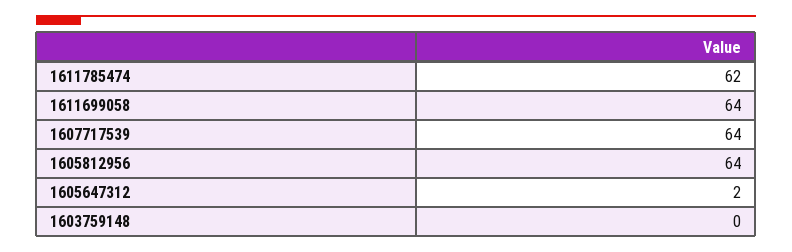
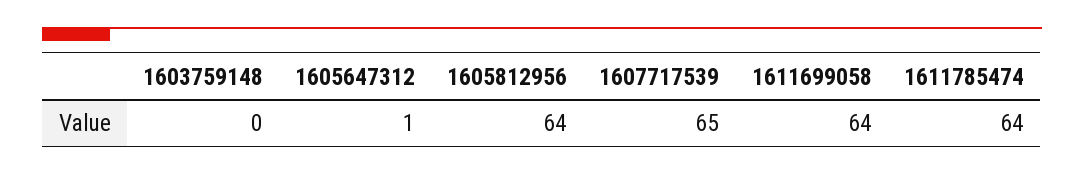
  {
-   "1611785474": 62,
+   "1611785474": 64,
    "1611699058": 64,
-   "1607717539": 64,
+   "1607717539": 65,
    "1605812956": 64,
-   "1605647312": 2,
+   "1605647312": 1,
    "1603759148": 0
  }

